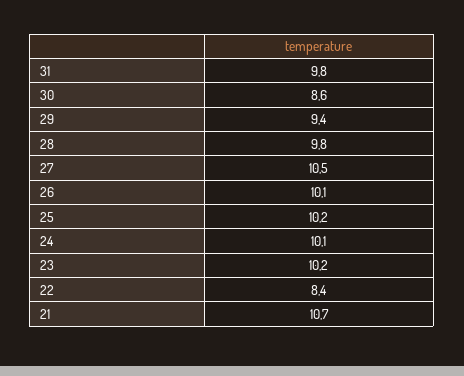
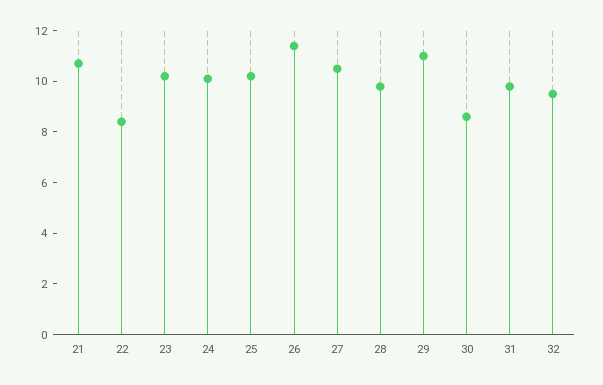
  {
    "31": 9.8,
    "30": 8.6,
-   "29": 9.4,
+   "29": 11,
    "28": 9.8,
    "27": 10.5,
-   "26": 10.1,
+   "26": 11.5,
    "25": 10.2,
    "24": 10.1,
    "23": 10.2,
    "22": 8.4,
-   "21": 10.7
+   "21": 10.7,
+   "32": 9.5
  }

